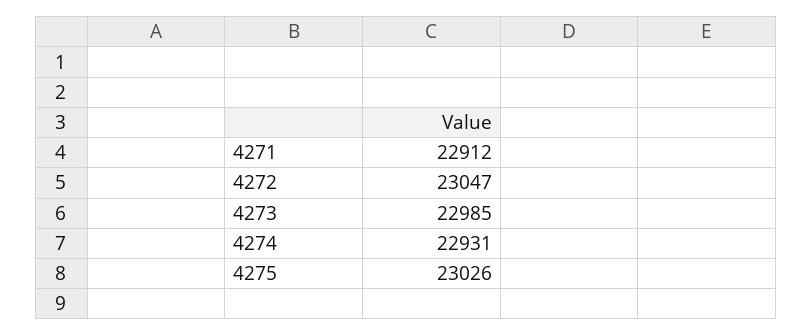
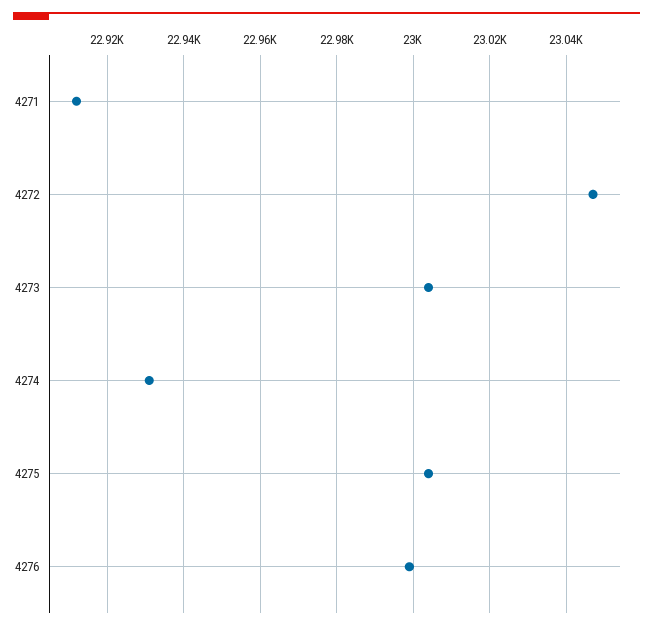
  {
    "4271": 22912,
    "4272": 23047,
-   "4273": 22985,
+   "4273": 23005,
    "4274": 22931,
-   "4275": 23026
+   "4275": 23005,
+   "4276": 23000
  }

